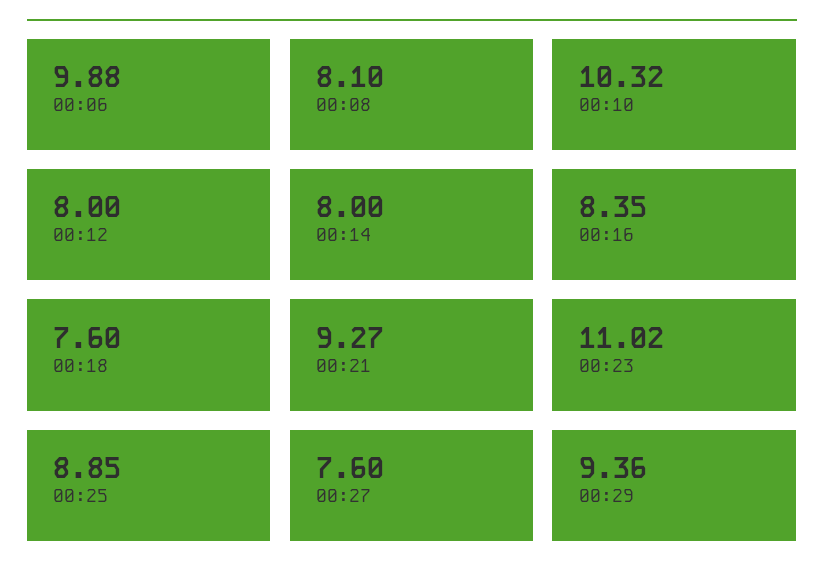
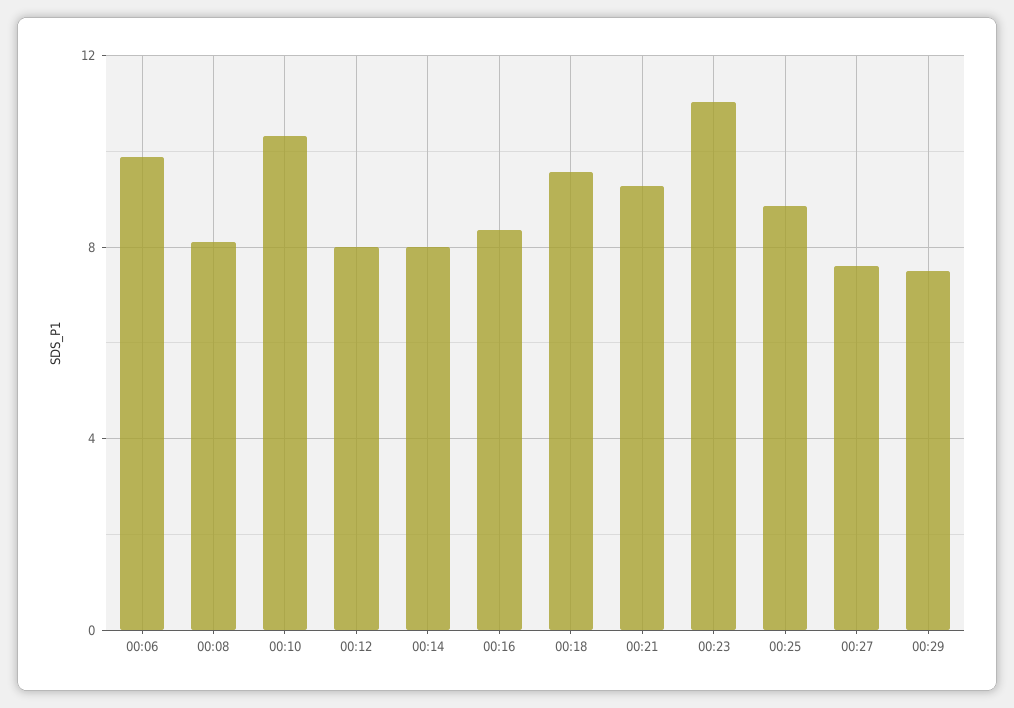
  {
    "00:06": 9.88,
    "00:08": 8.1,
    "00:10": 10.32,
    "00:12": 8,
    "00:14": 8,
    "00:16": 8.35,
-   "00:18": 7.6,
+   "00:18": 9.5,
    "00:21": 9.27,
    "00:23": 11.02,
    "00:25": 8.85,
    "00:27": 7.6,
-   "00:29": 9.36
+   "00:29": 7.5
  }

